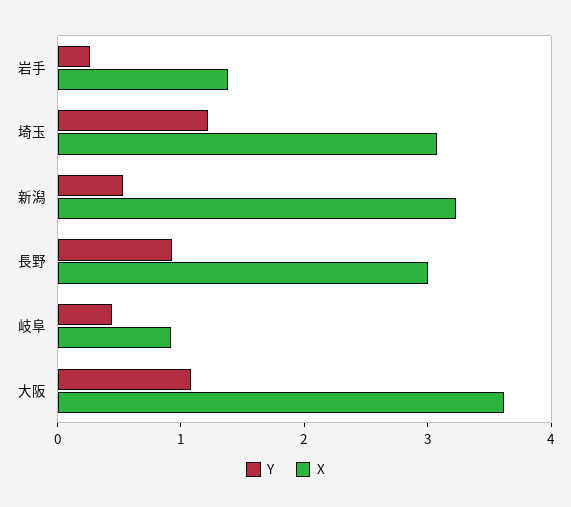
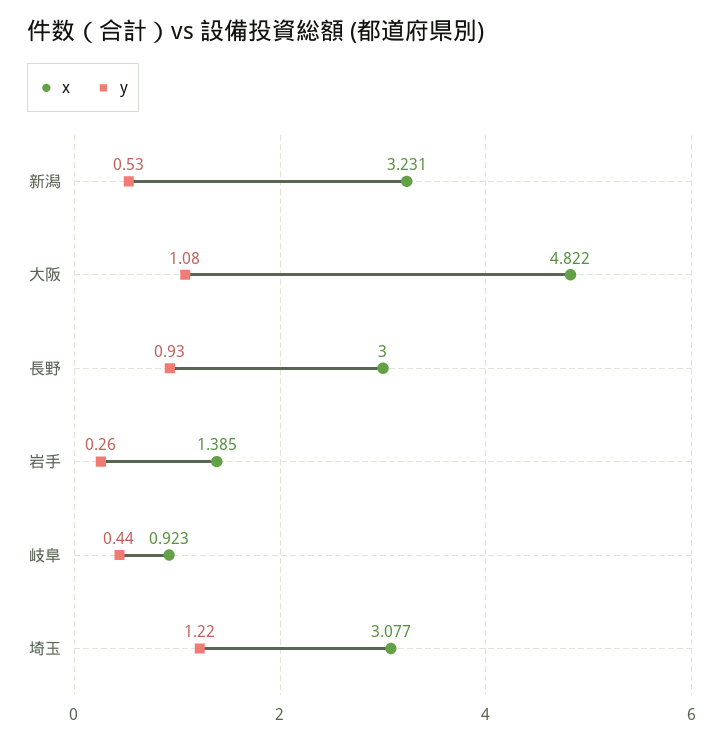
  {
    "Y": {
      "岩手": 0.26,
      "埼玉": 1.22,
      "新潟": 0.53,
      "長野": 0.93,
      "岐阜": 0.44,
      "大阪": 1.08
    },
    "X": {
      "岩手": 1.385,
      "埼玉": 3.077,
      "新潟": 3.231,
      "長野": 3,
      "岐阜": 0.923,
-     "大阪": 3.6
+     "大阪": 4.822
    }
  }

